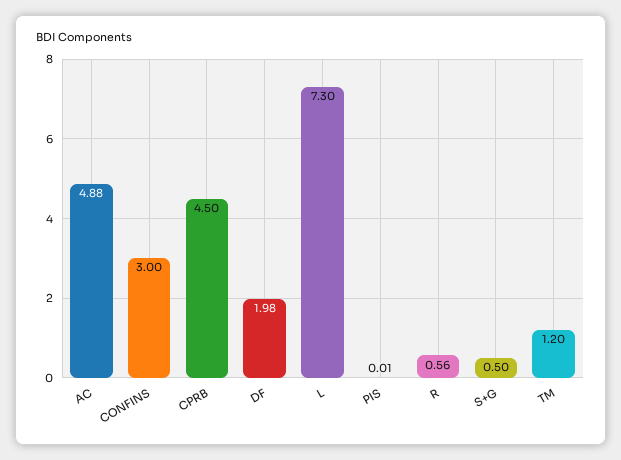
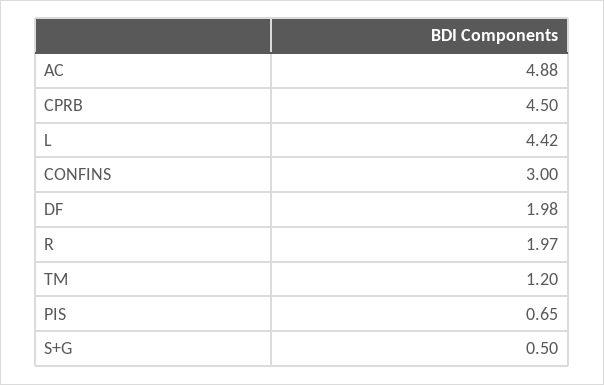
  {
    "AC": 4.88,
    "CONFINS": 3,
    "CPRB": 4.5,
    "DF": 1.98,
-   "L": 7.3,
+   "L": 4.42,
-   "PIS": 0.01,
+   "PIS": 0.65,
-   "R": 0.56,
+   "R": 1.97,
    "S+G": 0.5,
    "TM": 1.2
  }

